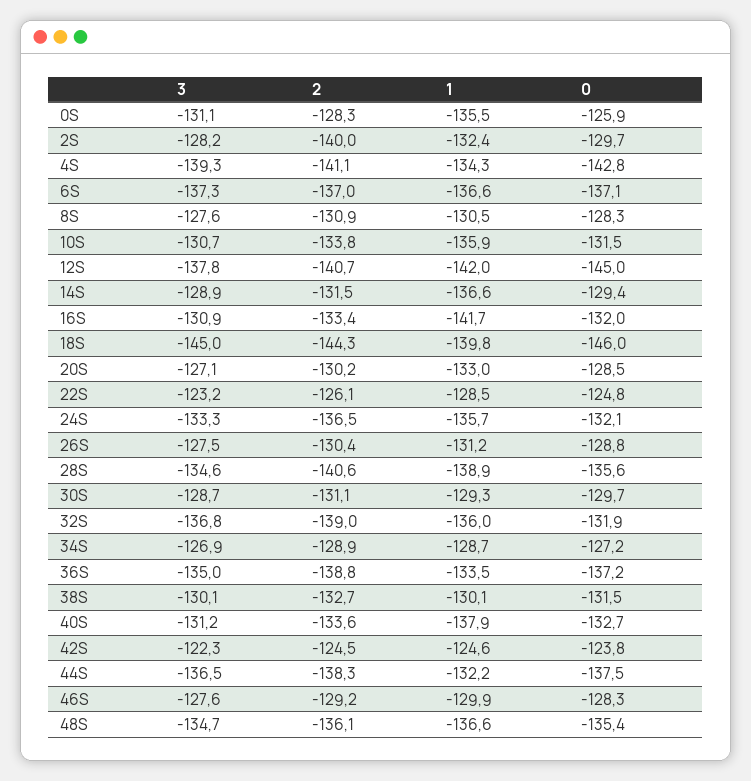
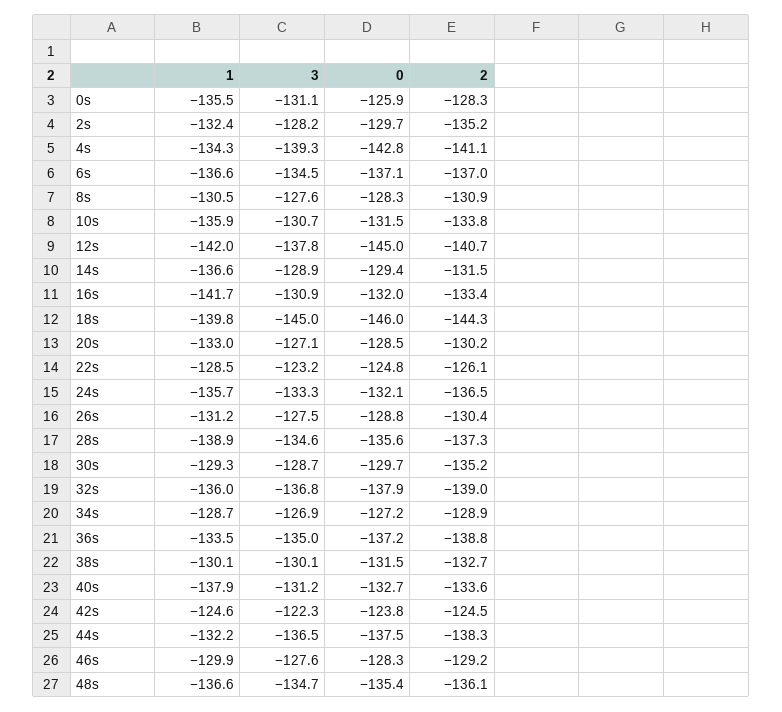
  {
    "3": {
      "0S": -131.1,
      "2S": -128.2,
      "4S": -139.3,
-     "6S": -137.3,
+     "6S": -134.5,
      "8S": -127.6,
      "10S": -130.7,
      "12S": -137.8,
      "14S": -128.9,
      "16S": -130.9,
      "18S": -145,
      "20S": -127.1,
      "22S": -123.2,
      "24S": -133.3,
      "26S": -127.5,
      "28S": -134.6,
      "30S": -128.7,
      "32S": -136.8,
      "34S": -126.9,
      "36S": -135,
      "38S": -130.1,
      "40S": -131.2,
      "42S": -122.3,
      "44S": -136.5,
      "46S": -127.6,
      "48S": -134.7
    },
    "2": {
      "0S": -128.3,
-     "2S": -140,
+     "2S": -135.2,
      "4S": -141.1,
      "6S": -137,
      "8S": -130.9,
      "10S": -133.8,
      "12S": -140.7,
      "14S": -131.5,
      "16S": -133.4,
      "18S": -144.3,
      "20S": -130.2,
      "22S": -126.1,
      "24S": -136.5,
      "26S": -130.4,
-     "28S": -140.6,
+     "28S": -137.3,
-     "30S": -131.1,
+     "30S": -135.2,
      "32S": -139,
      "34S": -128.9,
      "36S": -138.8,
      "38S": -132.7,
      "40S": -133.6,
      "42S": -124.5,
      "44S": -138.3,
      "46S": -129.2,
      "48S": -136.1
    },
    "1": {
      "0S": -135.5,
      "2S": -132.4,
      "4S": -134.3,
      "6S": -136.6,
      "8S": -130.5,
      "10S": -135.9,
      "12S": -142,
      "14S": -136.6,
      "16S": -141.7,
      "18S": -139.8,
      "20S": -133,
      "22S": -128.5,
      "24S": -135.7,
      "26S": -131.2,
      "28S": -138.9,
      "30S": -129.3,
      "32S": -136,
      "34S": -128.7,
      "36S": -133.5,
      "38S": -130.1,
      "40S": -137.9,
      "42S": -124.6,
      "44S": -132.2,
      "46S": -129.9,
      "48S": -136.6
    },
    "0": {
      "0S": -125.9,
      "2S": -129.7,
      "4S": -142.8,
      "6S": -137.1,
      "8S": -128.3,
      "10S": -131.5,
      "12S": -145,
      "14S": -129.4,
      "16S": -132,
      "18S": -146,
      "20S": -128.5,
      "22S": -124.8,
      "24S": -132.1,
      "26S": -128.8,
      "28S": -135.6,
      "30S": -129.7,
-     "32S": -131.9,
+     "32S": -137.9,
      "34S": -127.2,
      "36S": -137.2,
      "38S": -131.5,
      "40S": -132.7,
      "42S": -123.8,
      "44S": -137.5,
      "46S": -128.3,
      "48S": -135.4
    }
  }

